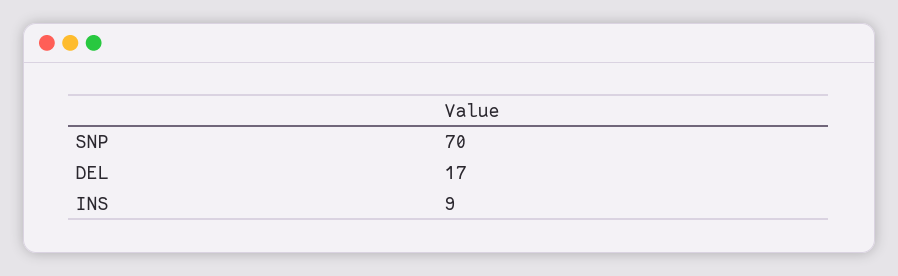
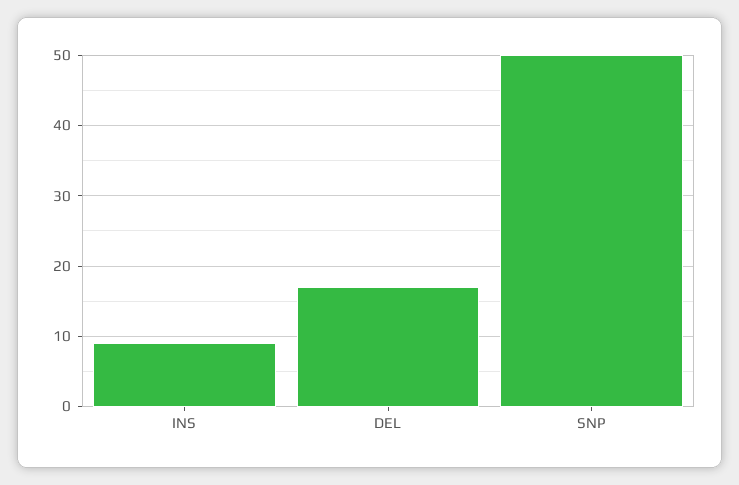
  {
-   "SNP": 70,
+   "SNP": 50,
    "DEL": 17,
    "INS": 9
  }

